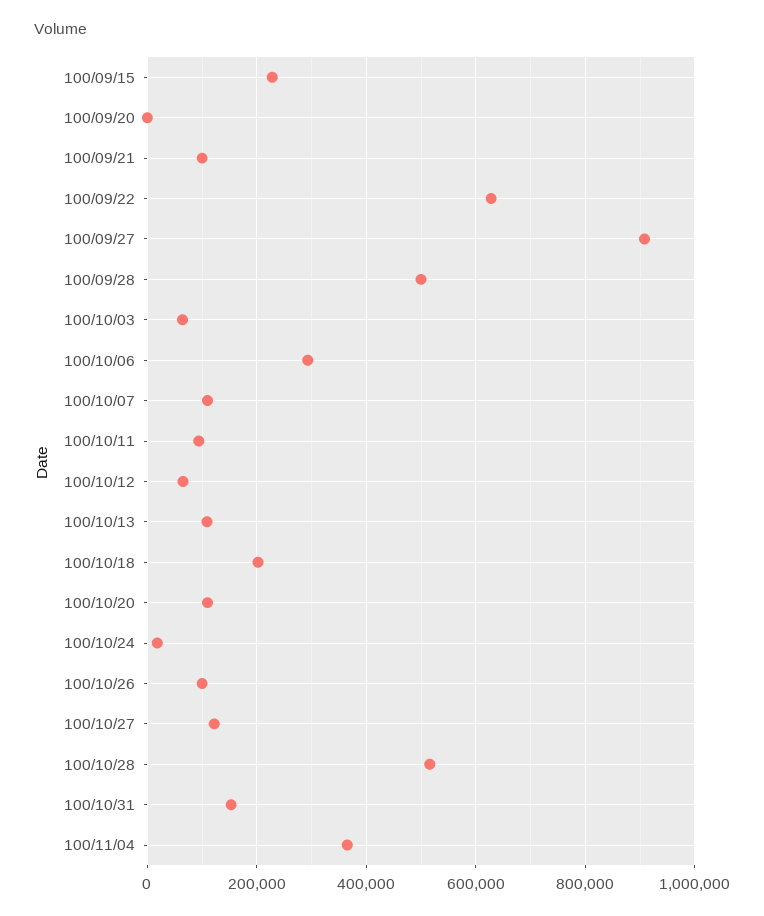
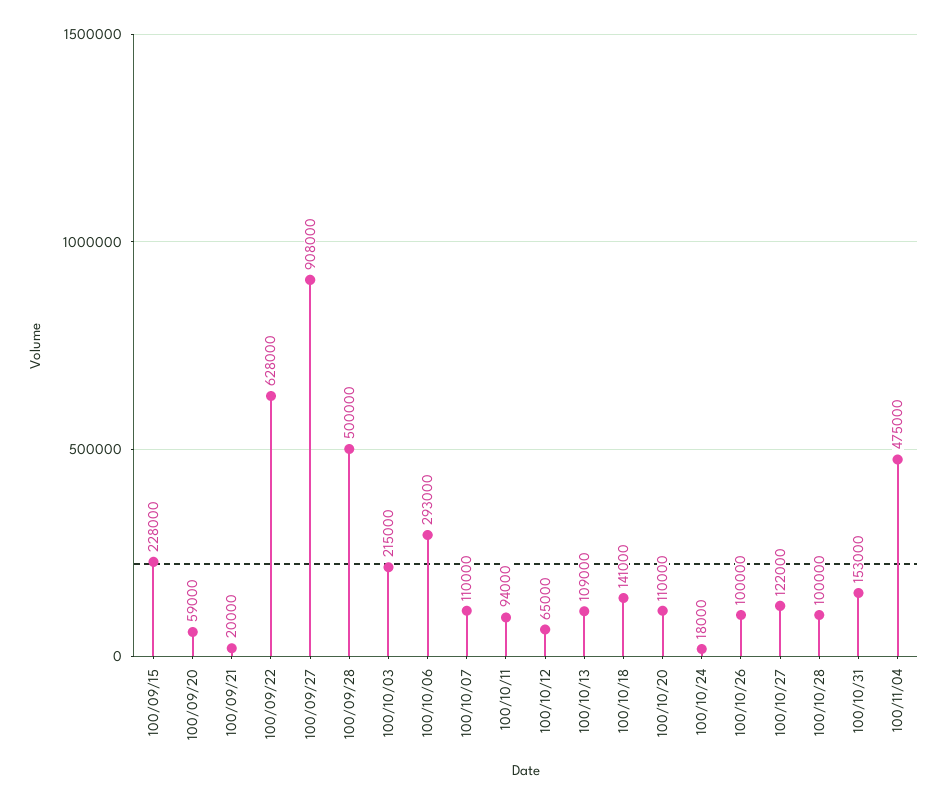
  {
    "100/09/15": 228000,
-   "100/09/20": 0,
+   "100/09/20": 59000,
-   "100/09/21": 100000,
+   "100/09/21": 20000,
    "100/09/22": 628000,
    "100/09/27": 908000,
    "100/09/28": 500000,
-   "100/10/03": 60000,
+   "100/10/03": 215000,
    "100/10/06": 293000,
    "100/10/07": 110000,
    "100/10/11": 94000,
    "100/10/12": 65000,
    "100/10/13": 109000,
-   "100/10/18": 200000,
+   "100/10/18": 141000,
    "100/10/20": 110000,
    "100/10/24": 18000,
    "100/10/26": 100000,
    "100/10/27": 122000,
-   "100/10/28": 520000,
+   "100/10/28": 100000,
    "100/10/31": 153000,
-   "100/11/04": 360000
+   "100/11/04": 475000
  }

